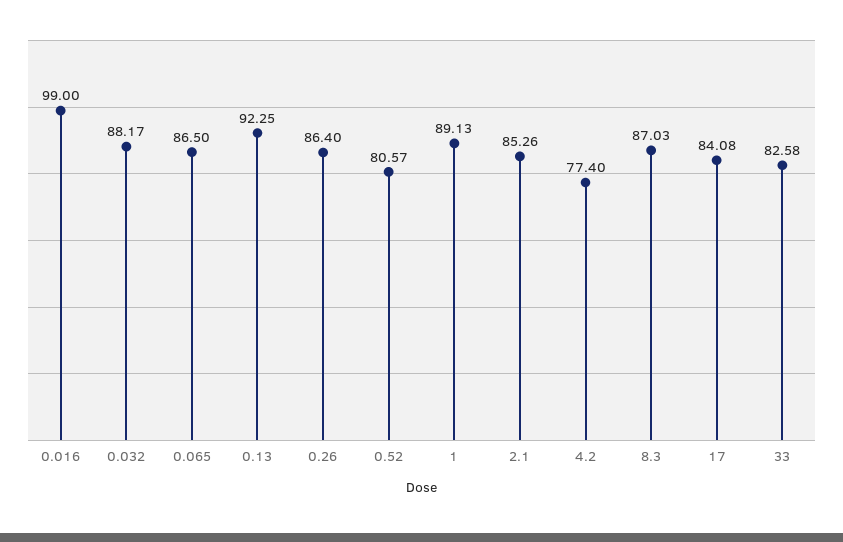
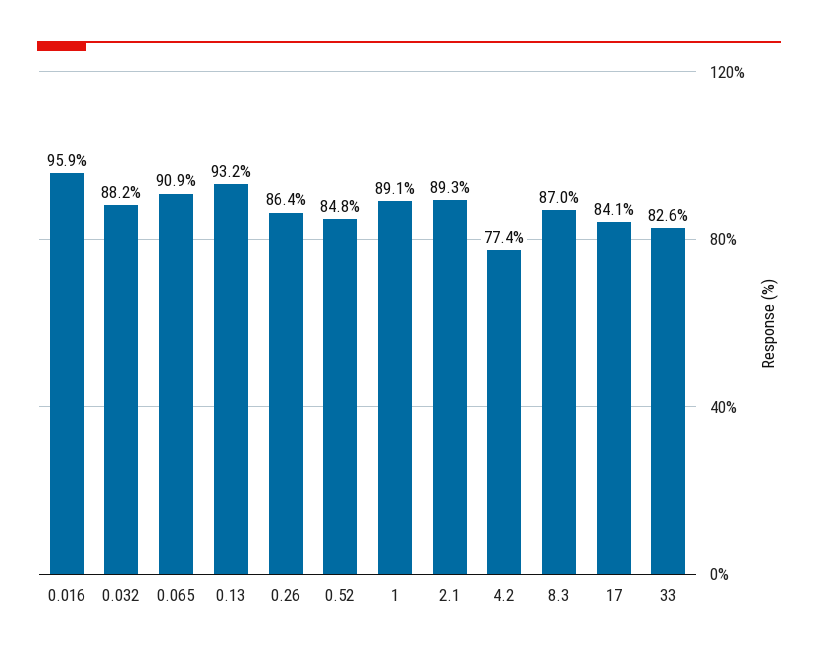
  {
-   "0.016": 99,
+   "0.016": 95.9,
    "0.032": 88.17,
-   "0.065": 86.5,
+   "0.065": 90.9,
-   "0.13": 92.25,
+   "0.13": 93.2,
    "0.26": 86.4,
-   "0.52": 80.57,
+   "0.52": 84.8,
    "1": 89.13,
-   "2.1": 85.26,
+   "2.1": 89.3,
    "4.2": 77.4,
    "8.3": 87.03,
    "17": 84.08,
    "33": 82.58
  }

